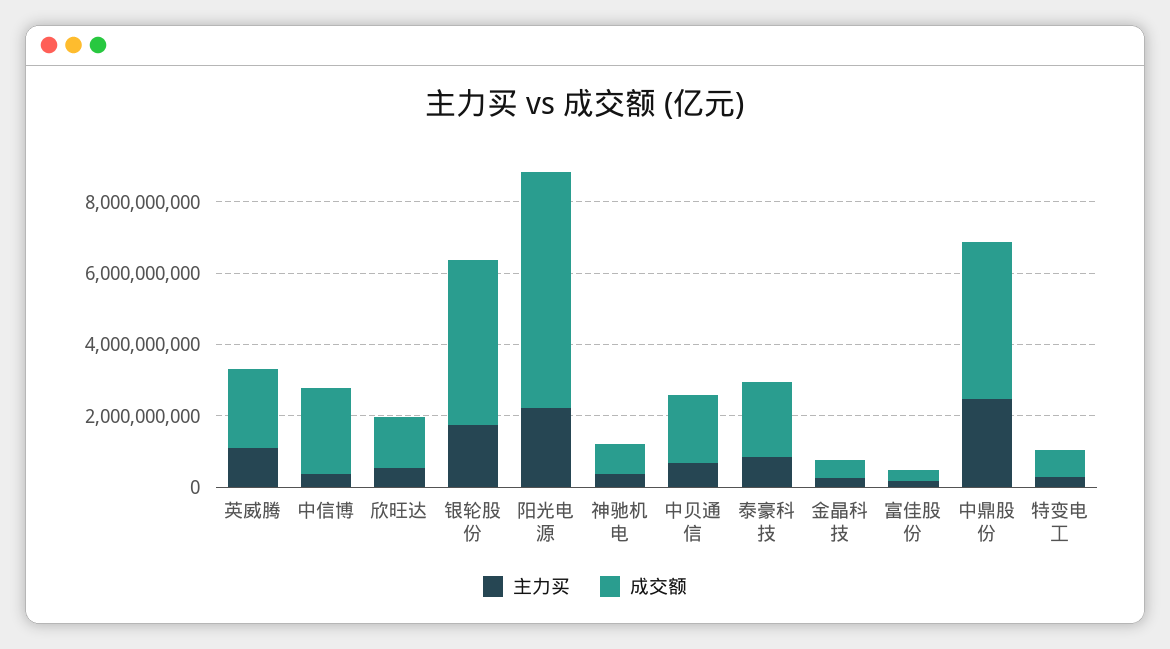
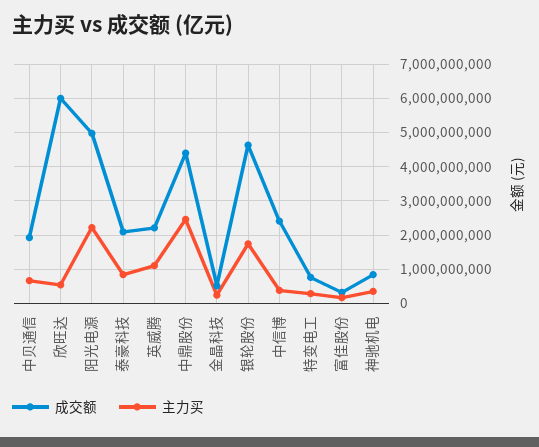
  {
    "主力买": {
      "英威腾": 1200000000,
      "中信博": 400000000,
      "欣旺达": 600000000,
      "银轮股份": 1800000000,
      "阳光电源": 2200000000,
      "神驰机电": 400000000,
      "中贝通信": 600000000,
      "泰豪科技": 800000000,
      "金晶科技": 200000000,
      "富佳股份": 200000000,
      "中鼎股份": 2400000000,
      "特变电工": 200000000
    },
    "成交额": {
      "英威腾": 2200000000,
      "中信博": 2400000000,
-     "欣旺达": 1500000000,
+     "欣旺达": 6000000000,
      "银轮股份": 4600000000,
-     "阳光电源": 6500000000,
+     "阳光电源": 5000000000,
      "神驰机电": 800000000,
      "中贝通信": 2000000000,
      "泰豪科技": 2000000000,
      "金晶科技": 600000000,
      "富佳股份": 400000000,
      "中鼎股份": 4400000000,
      "特变电工": 800000000
    }
  }

